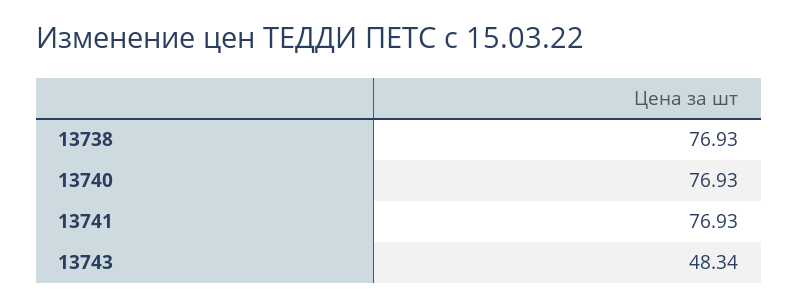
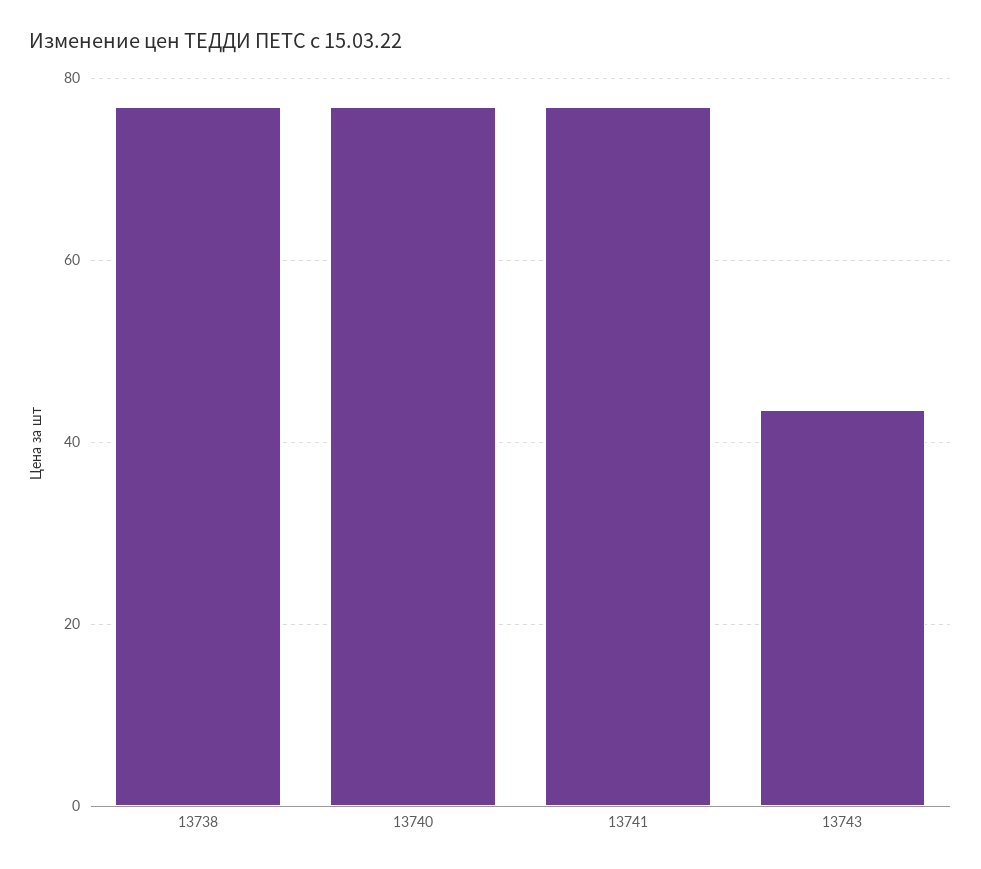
  {
    "13738": 76.93,
    "13740": 76.93,
    "13741": 76.93,
-   "13743": 48.34
+   "13743": 44
  }

